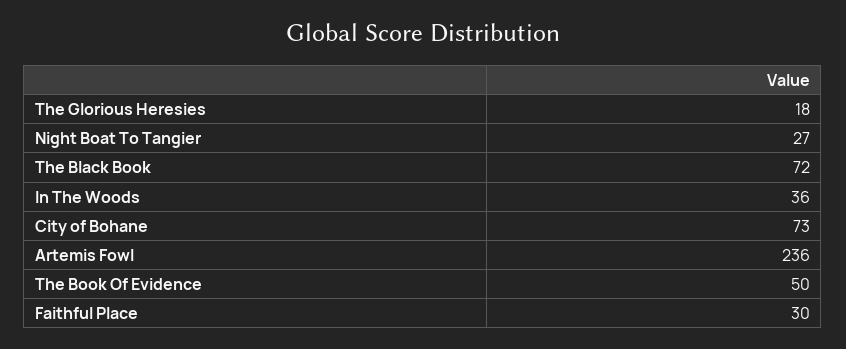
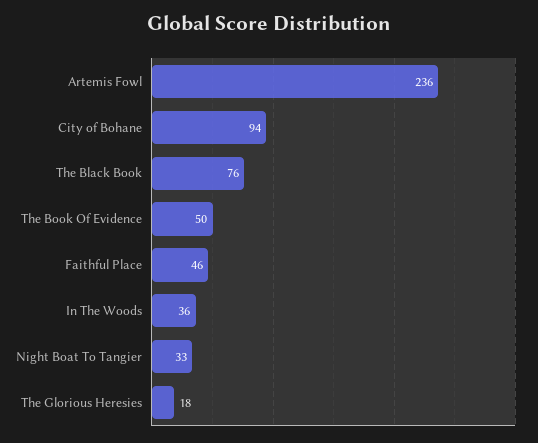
  {
    "The Glorious Heresies": 18,
-   "Night Boat To Tangier": 27,
+   "Night Boat To Tangier": 33,
-   "The Black Book": 72,
+   "The Black Book": 76,
    "In The Woods": 36,
-   "City of Bohane": 73,
+   "City of Bohane": 94,
    "Artemis Fowl": 236,
    "The Book Of Evidence": 50,
-   "Faithful Place": 30
+   "Faithful Place": 46
  }

